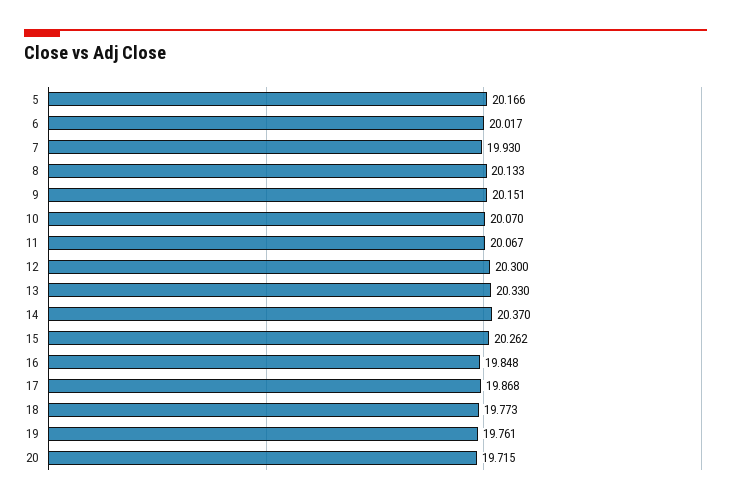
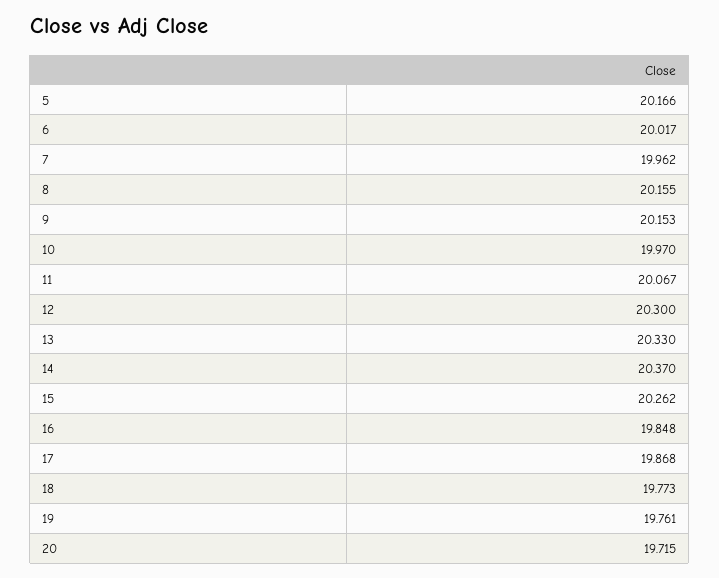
  {
    "5": 20.166,
    "6": 20.017,
-   "7": 19.93,
+   "7": 19.962,
-   "8": 20.133,
+   "8": 20.155,
-   "9": 20.151,
+   "9": 20.153,
-   "10": 20.07,
+   "10": 19.97,
    "11": 20.067,
    "12": 20.3,
    "13": 20.33,
    "14": 20.37,
    "15": 20.262,
    "16": 19.848,
    "17": 19.868,
    "18": 19.773,
    "19": 19.761,
    "20": 19.715
  }

